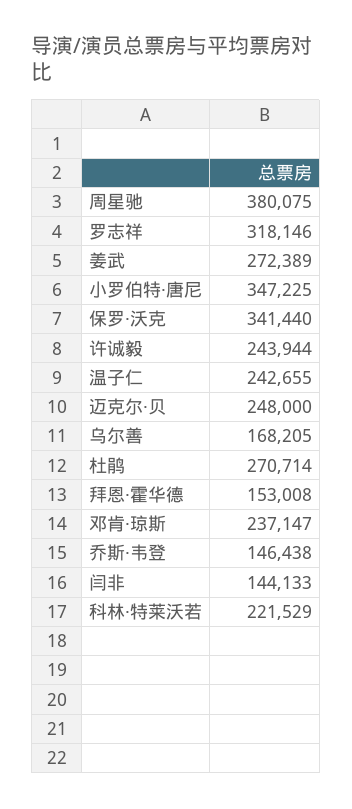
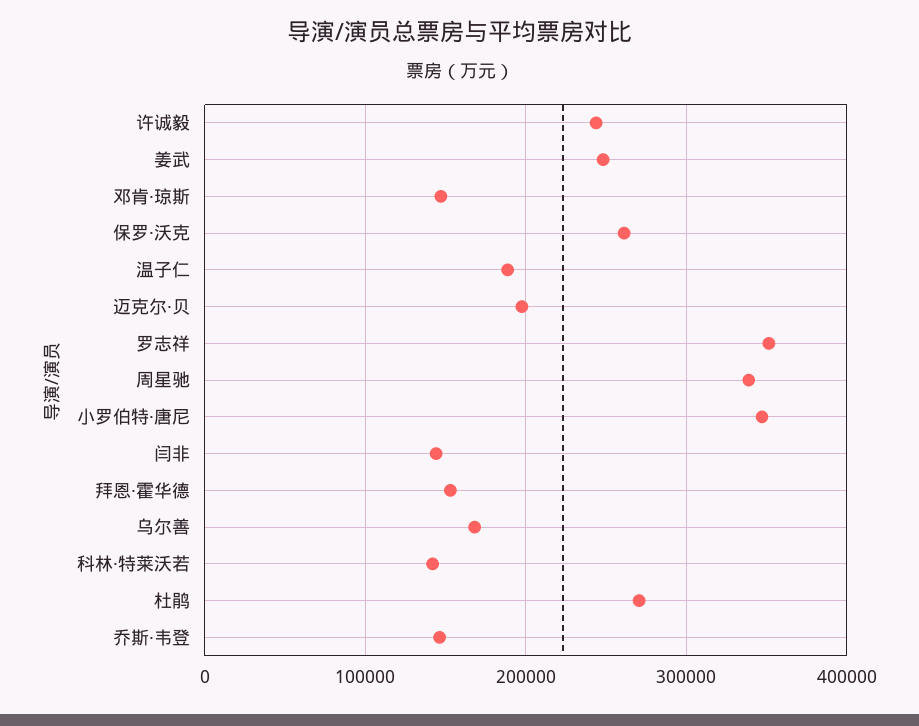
  {
-   "周星驰": 380075,
+   "周星驰": 340000,
-   "罗志祥": 318146,
+   "罗志祥": 350000,
-   "姜武": 272389,
+   "姜武": 250000,
    "小罗伯特·唐尼": 347225,
-   "保罗·沃克": 341440,
+   "保罗·沃克": 260000,
    "许诚毅": 243944,
-   "温子仁": 242655,
+   "温子仁": 190000,
-   "迈克尔·贝": 248000,
+   "迈克尔·贝": 200000,
    "乌尔善": 168205,
    "杜鹃": 270714,
    "拜恩·霍华德": 153008,
-   "邓肯·琼斯": 237147,
+   "邓肯·琼斯": 150000,
    "乔斯·韦登": 146438,
    "闫非": 144133,
-   "科林·特莱沃若": 221529
+   "科林·特莱沃若": 140000
  }

